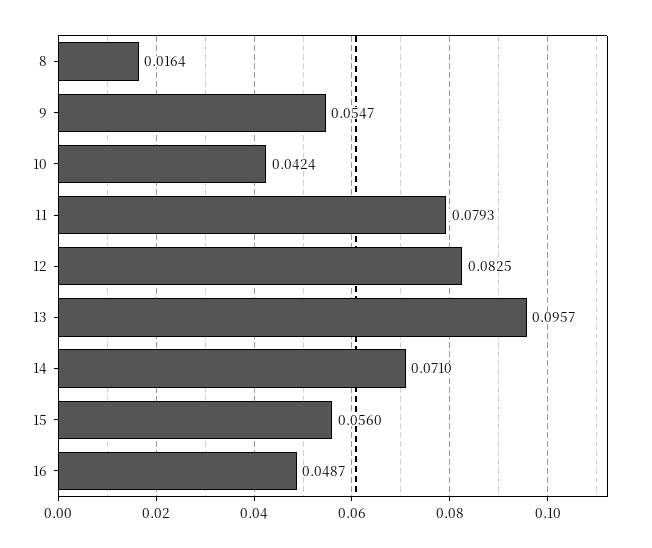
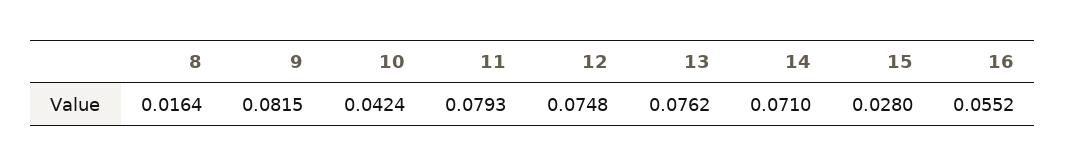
  {
    "8": 0.0164,
-   "9": 0.0547,
+   "9": 0.0815,
    "10": 0.0424,
    "11": 0.0793,
-   "12": 0.0825,
+   "12": 0.0748,
-   "13": 0.0957,
+   "13": 0.0762,
    "14": 0.071,
-   "15": 0.056,
+   "15": 0.028,
-   "16": 0.0487
+   "16": 0.0552
  }

